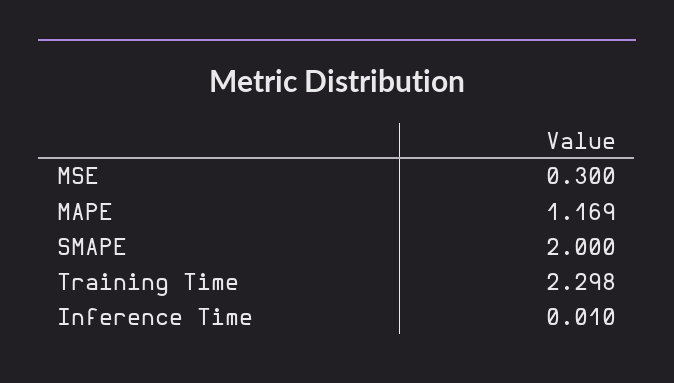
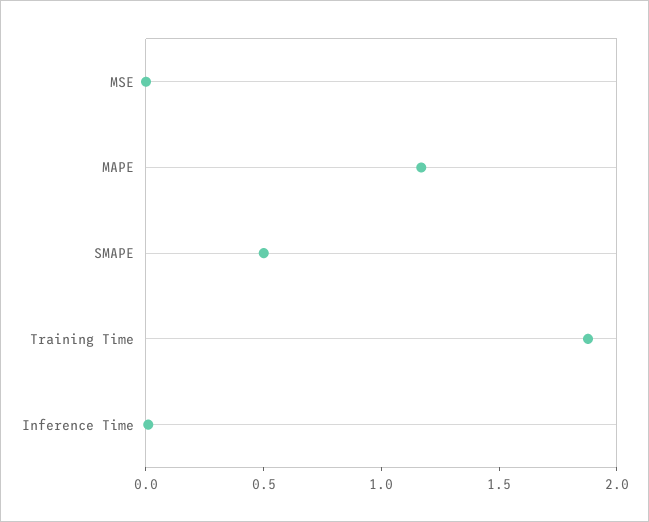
  {
-   "MSE": 0.3,
+   "MSE": 0,
    "MAPE": 1.169,
-   "SMAPE": 2,
+   "SMAPE": 0.5,
-   "Training Time": 2.298,
+   "Training Time": 1.9,
    "Inference Time": 0.01
  }

